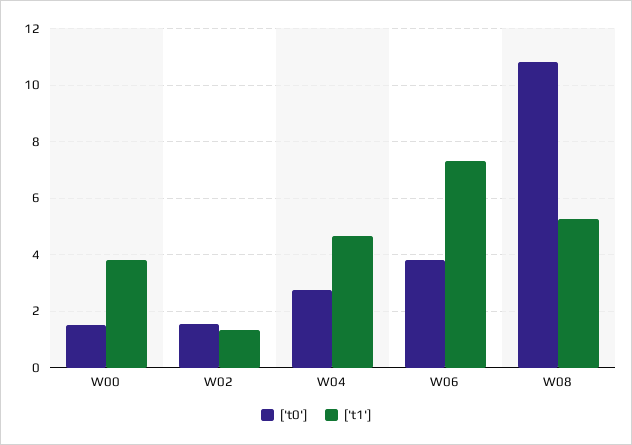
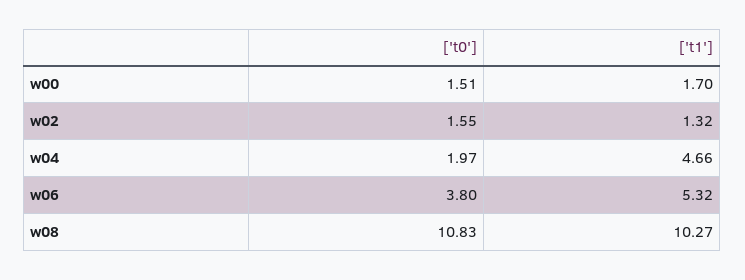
  {
    "['t0']": {
      "W00": 1.51,
      "W02": 1.55,
-     "W04": 2.75,
+     "W04": 1.97,
      "W06": 3.8,
      "W08": 10.83
    },
    "['t1']": {
-     "W00": 3.75,
+     "W00": 1.7,
      "W02": 1.32,
      "W04": 4.66,
-     "W06": 7.25,
+     "W06": 5.32,
-     "W08": 5.25
+     "W08": 10.27
    }
  }

